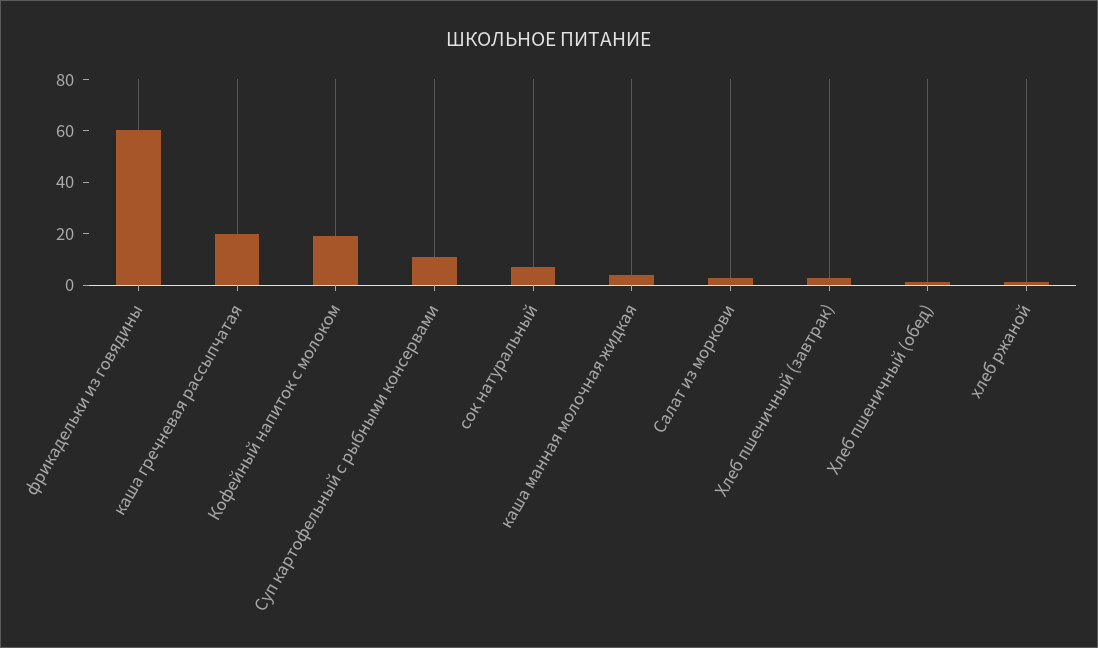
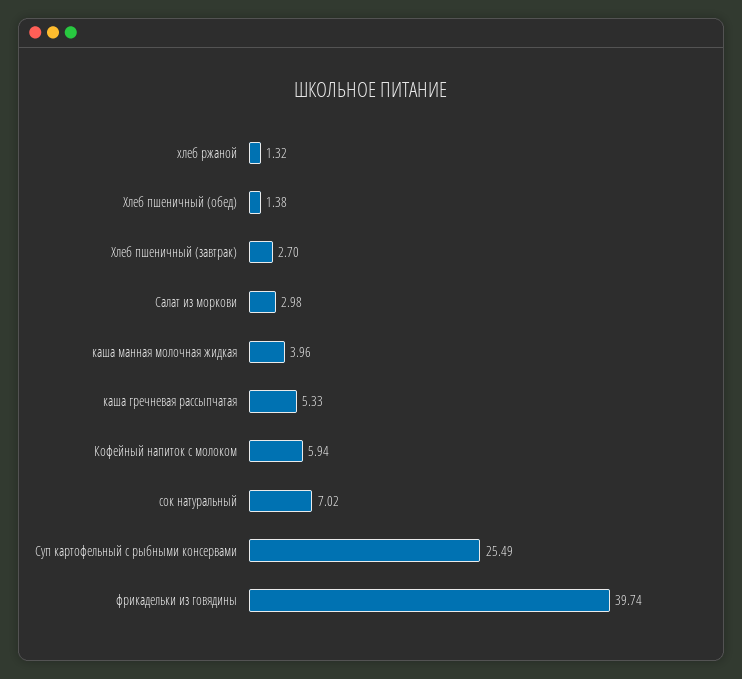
  {
-   "фрикадельки из говядины": 60,
+   "фрикадельки из говядины": 39.74,
-   "каша гречневая рассыпчатая": 20,
+   "каша гречневая рассыпчатая": 5.33,
-   "Кофейный напиток с молоком": 20,
+   "Кофейный напиток с молоком": 5.94,
-   "Суп картофельный с рыбными консервами": 10,
+   "Суп картофельный с рыбными консервами": 25.49,
    "сок натуральный": 7.02,
    "каша манная молочная жидкая": 3.96,
    "Салат из моркови": 2.98,
    "Хлеб пшеничный (завтрак)": 2.7,
    "Хлеб пшеничный (обед)": 1.38,
    "хлеб ржаной": 1.32
  }

